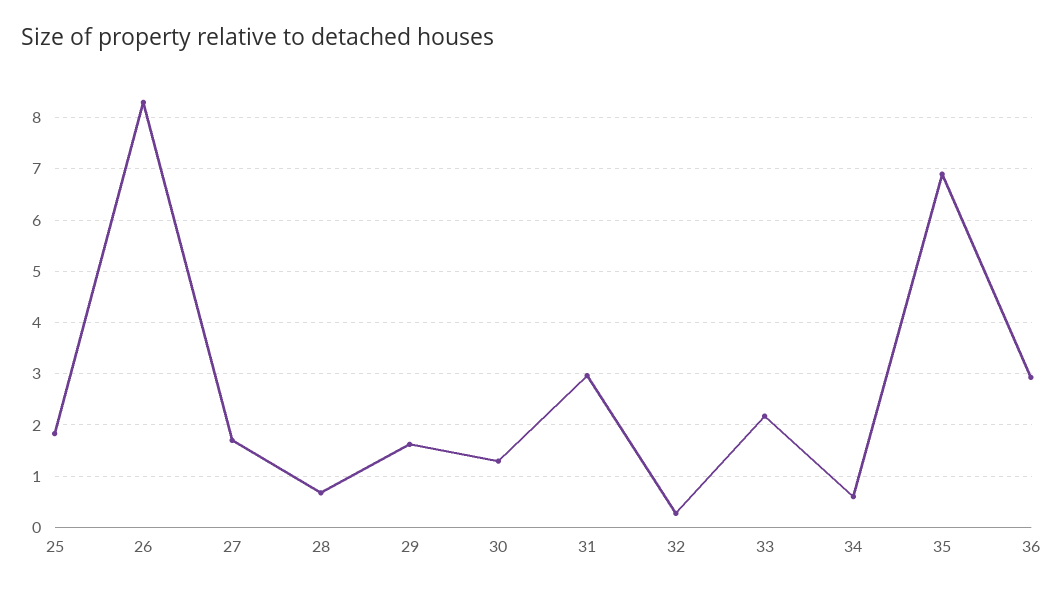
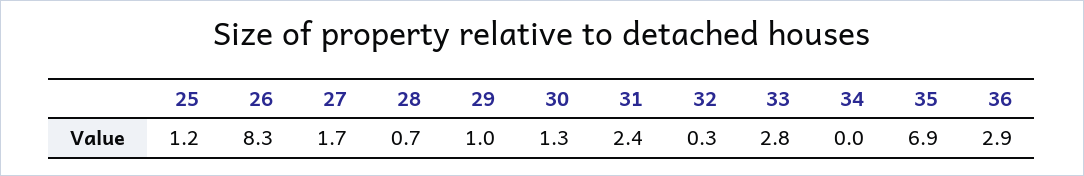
  {
-   "25": 1.8,
+   "25": 1.2,
    "26": 8.3,
    "27": 1.7,
    "28": 0.7,
-   "29": 1.6,
+   "29": 1,
    "30": 1.3,
-   "31": 3,
+   "31": 2.4,
    "32": 0.3,
-   "33": 2.2,
+   "33": 2.8,
-   "34": 0.6,
+   "34": 0,
    "35": 6.9,
    "36": 2.9
  }

